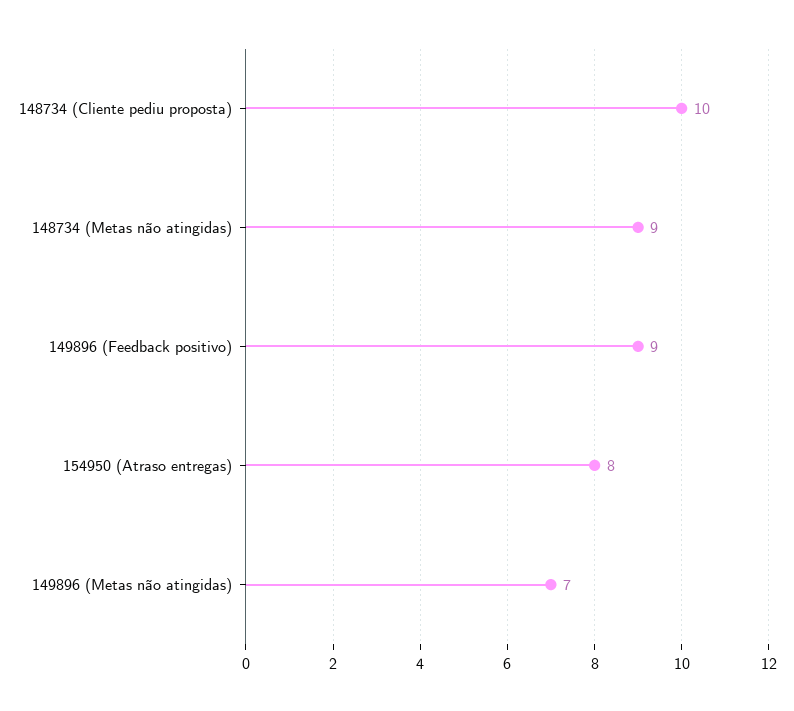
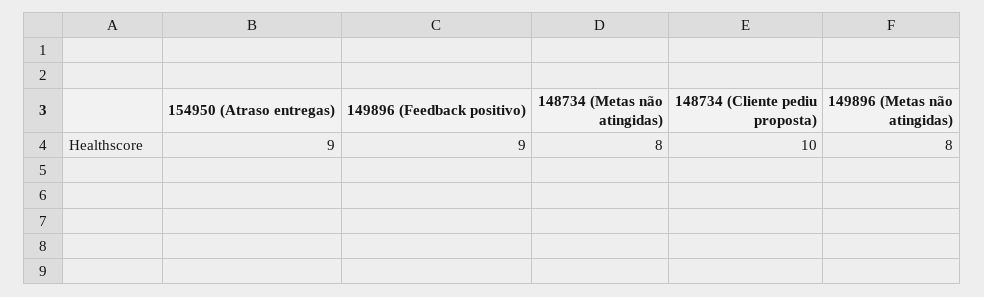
  {
    "148734 (Cliente pediu proposta)": 10,
-   "148734 (Metas não atingidas)": 9,
+   "148734 (Metas não atingidas)": 8,
    "149896 (Feedback positivo)": 9,
-   "154950 (Atraso entregas)": 8,
+   "154950 (Atraso entregas)": 9,
-   "149896 (Metas não atingidas)": 7
+   "149896 (Metas não atingidas)": 8
  }

